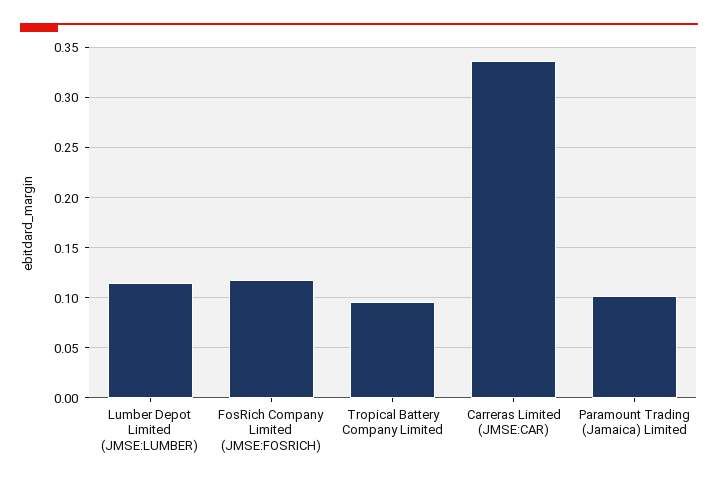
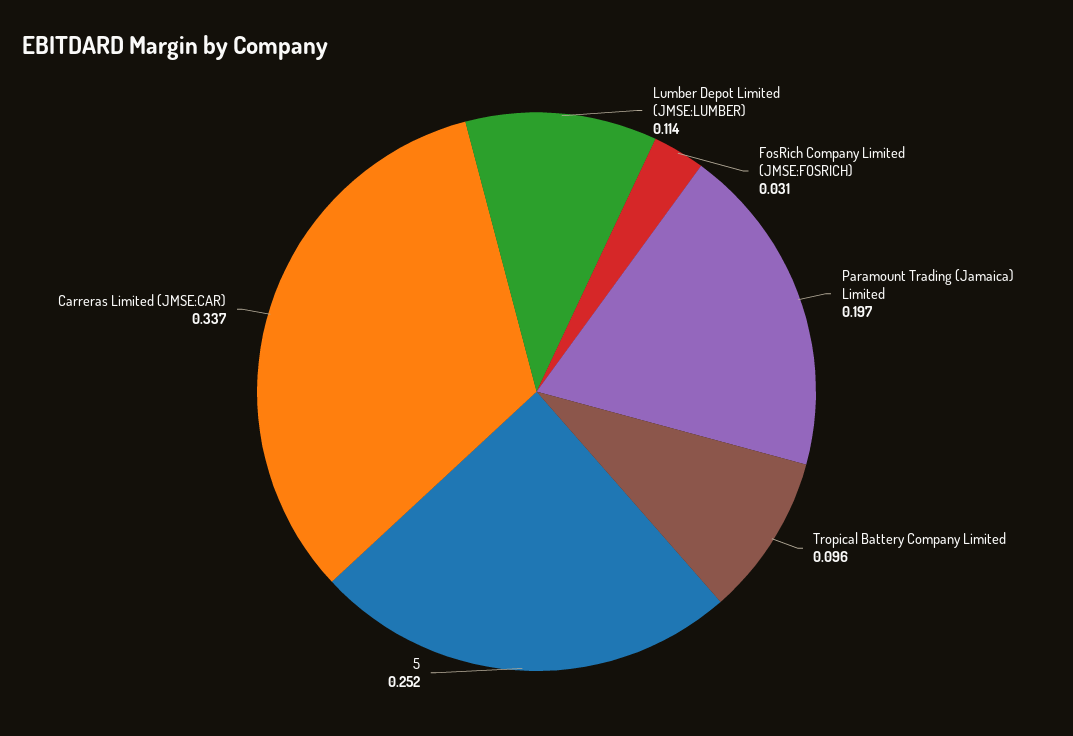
  {
    "Lumber Depot Limited (JMSE:LUMBER)": 0.114,
-   "FosRich Company Limited (JMSE:FOSRICH)": 0.12,
+   "FosRich Company Limited (JMSE:FOSRICH)": 0.031,
    "Tropical Battery Company Limited": 0.096,
    "Carreras Limited (JMSE:CAR)": 0.337,
-   "Paramount Trading (Jamaica) Limited": 0.1
+   "Paramount Trading (Jamaica) Limited": 0.197,
+   "5": 0.252
  }

